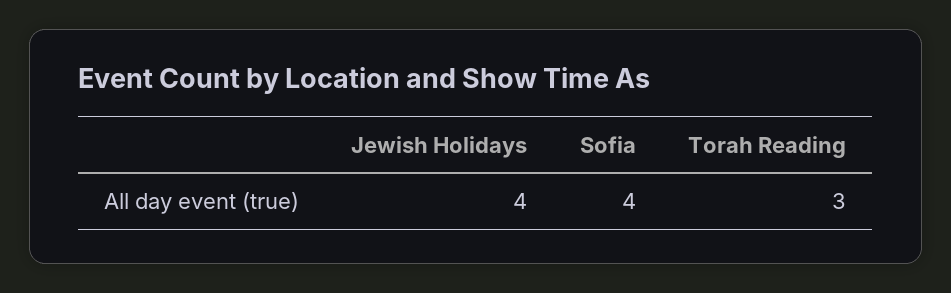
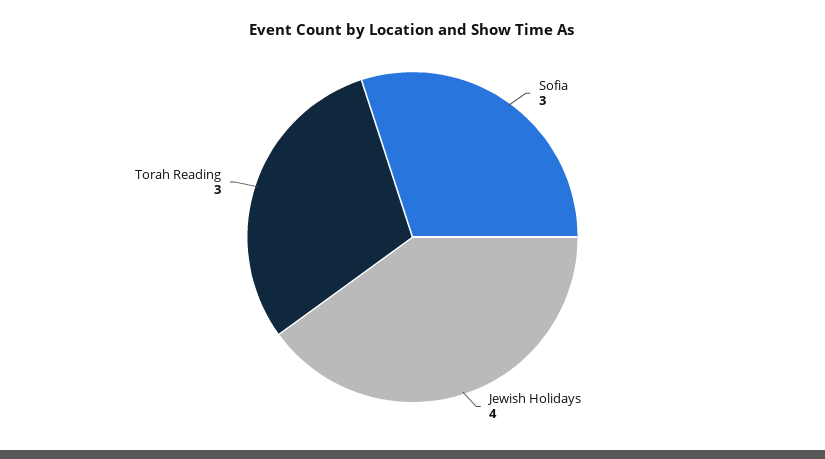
  {
    "Jewish Holidays": 4,
-   "Sofia": 4,
+   "Sofia": 3,
    "Torah Reading": 3
  }

